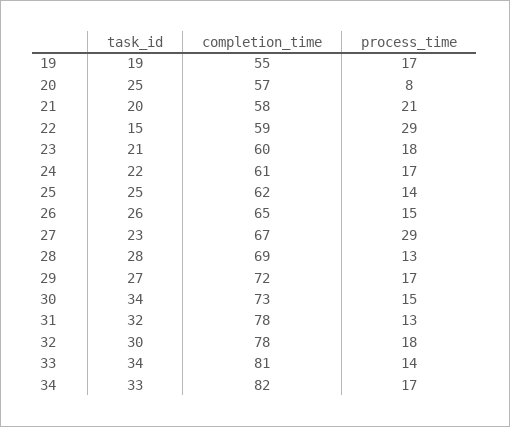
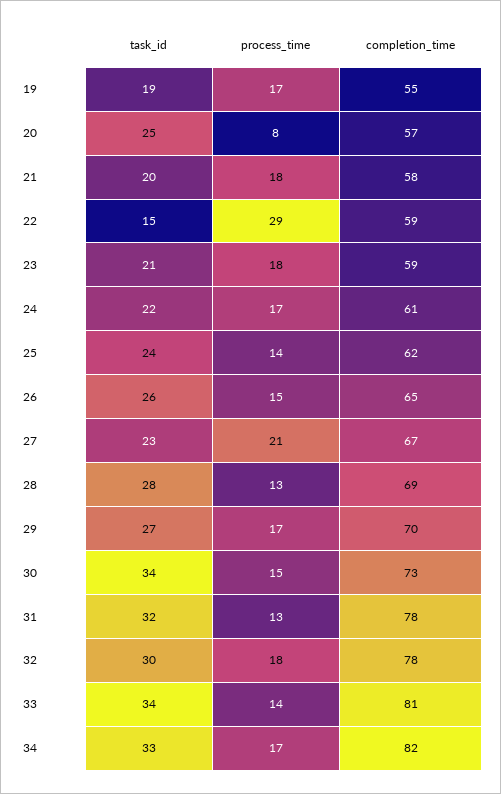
  {
    "task_id": {
      "19": 19,
      "20": 25,
      "21": 20,
      "22": 15,
      "23": 21,
      "24": 22,
-     "25": 25,
+     "25": 24,
      "26": 26,
      "27": 23,
      "28": 28,
      "29": 27,
      "30": 34,
      "31": 32,
      "32": 30,
      "33": 34,
      "34": 33
    },
    "completion_time": {
      "19": 55,
      "20": 57,
      "21": 58,
      "22": 59,
-     "23": 60,
+     "23": 59,
      "24": 61,
      "25": 62,
      "26": 65,
      "27": 67,
      "28": 69,
-     "29": 72,
+     "29": 70,
      "30": 73,
      "31": 78,
      "32": 78,
      "33": 81,
      "34": 82
    },
    "process_time": {
      "19": 17,
      "20": 8,
-     "21": 21,
+     "21": 18,
      "22": 29,
      "23": 18,
      "24": 17,
      "25": 14,
      "26": 15,
-     "27": 29,
+     "27": 21,
      "28": 13,
      "29": 17,
      "30": 15,
      "31": 13,
      "32": 18,
      "33": 14,
      "34": 17
    }
  }

